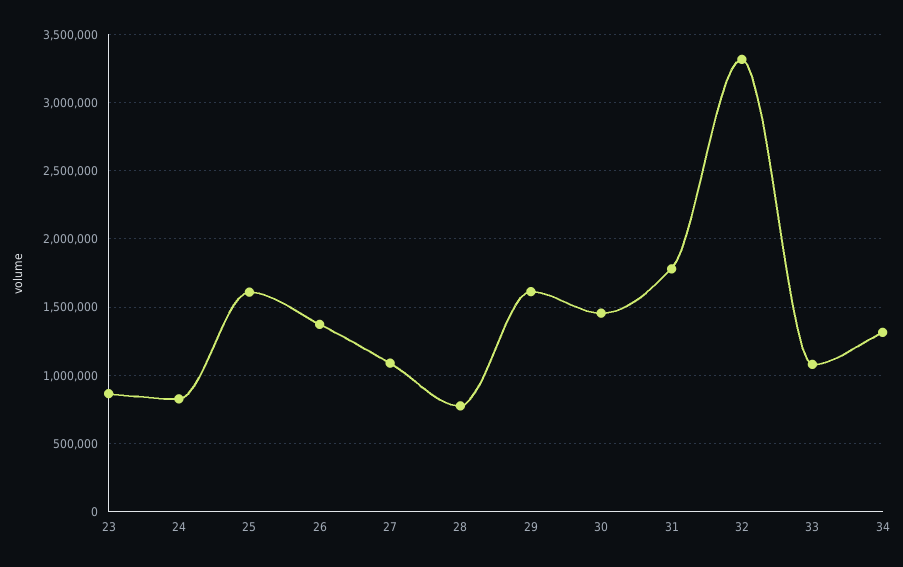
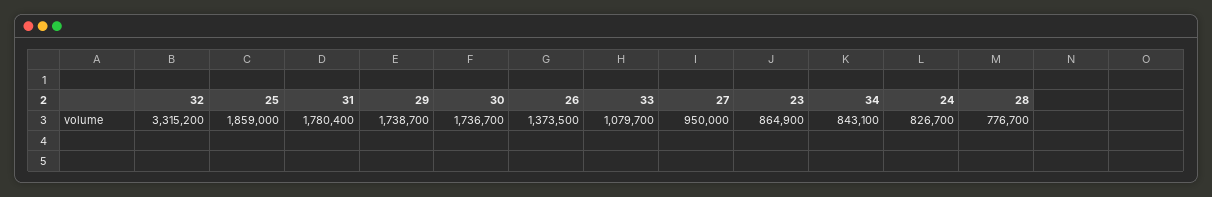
  {
    "23": 864900,
    "24": 826700,
-   "25": 1600000,
+   "25": 1859000,
    "26": 1373500,
-   "27": 1100000,
+   "27": 950000,
    "28": 776700,
-   "29": 1600000,
+   "29": 1738700,
-   "30": 1450000,
+   "30": 1736700,
    "31": 1780400,
    "32": 3315200,
    "33": 1079700,
-   "34": 1300000
+   "34": 843100
  }

